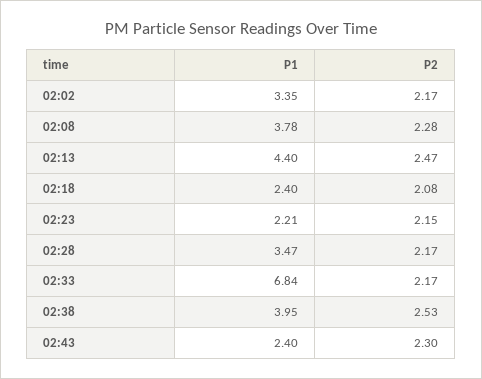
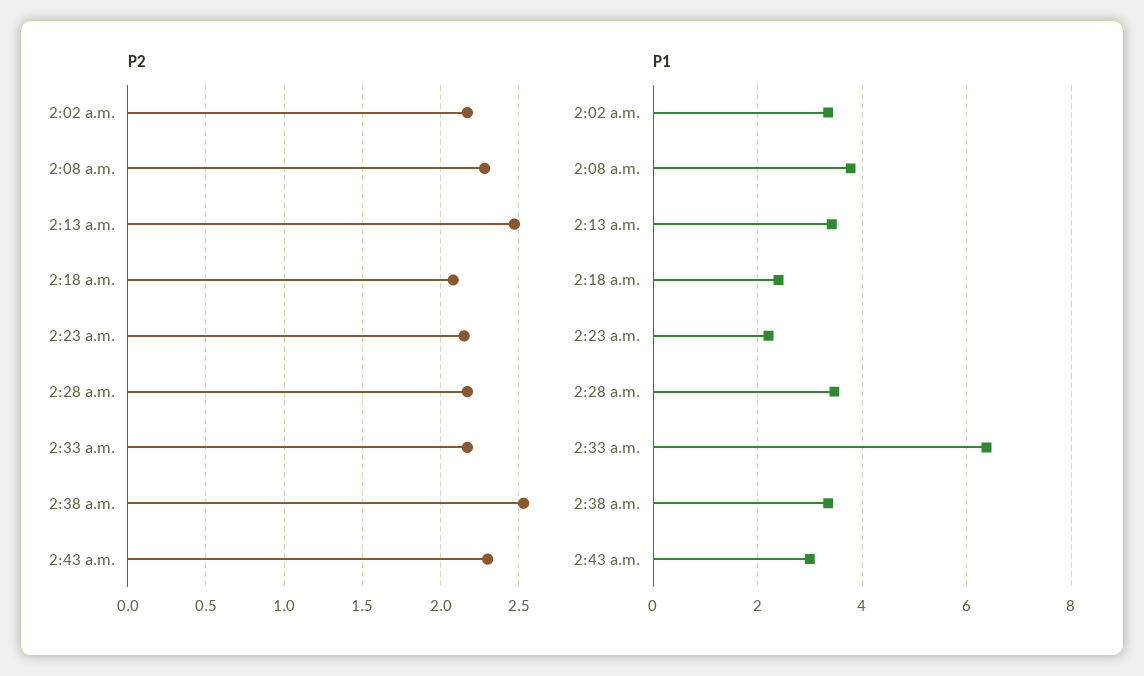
  {
    "P1": {
      "02:02": 3.35,
      "02:08": 3.78,
-     "02:13": 4.4,
+     "02:13": 3.4,
      "02:18": 2.4,
      "02:23": 2.21,
      "02:28": 3.47,
-     "02:33": 6.84,
+     "02:33": 6.4,
-     "02:38": 3.95,
+     "02:38": 3.4,
-     "02:43": 2.4
+     "02:43": 3
    },
    "P2": {
      "02:02": 2.17,
      "02:08": 2.28,
      "02:13": 2.47,
      "02:18": 2.08,
      "02:23": 2.15,
      "02:28": 2.17,
      "02:33": 2.17,
      "02:38": 2.53,
      "02:43": 2.3
    }
  }

